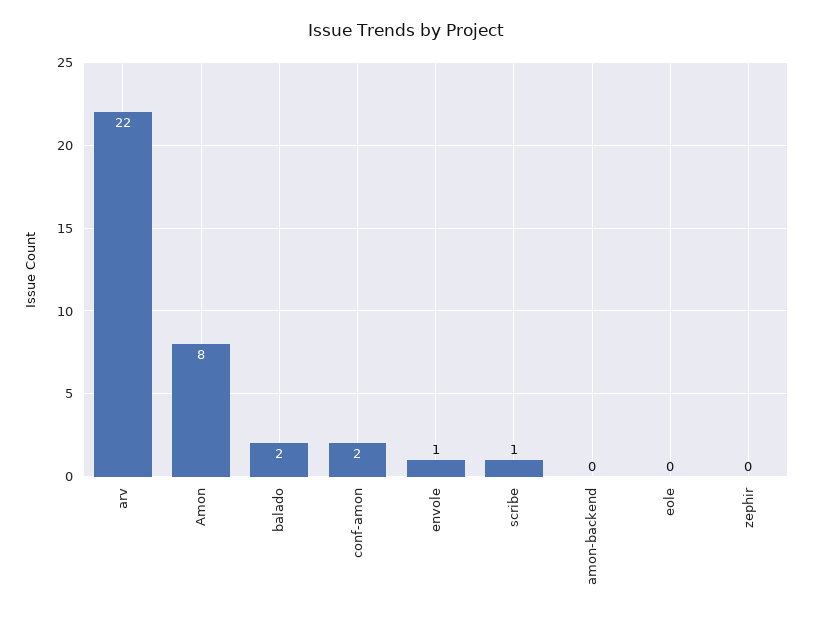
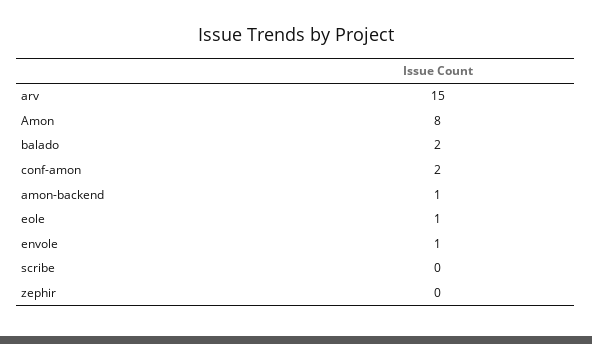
  {
-   "arv": 22,
+   "arv": 15,
    "Amon": 8,
    "balado": 2,
    "conf-amon": 2,
    "envole": 1,
-   "scribe": 1,
+   "scribe": 0,
-   "amon-backend": 0,
+   "amon-backend": 1,
-   "eole": 0,
+   "eole": 1,
    "zephir": 0
  }

